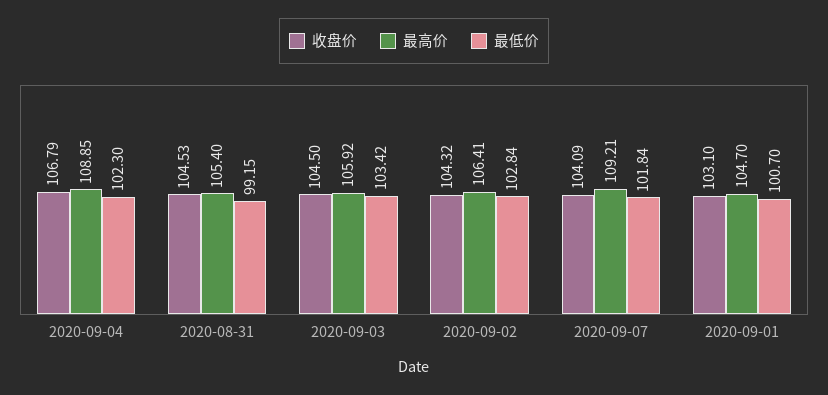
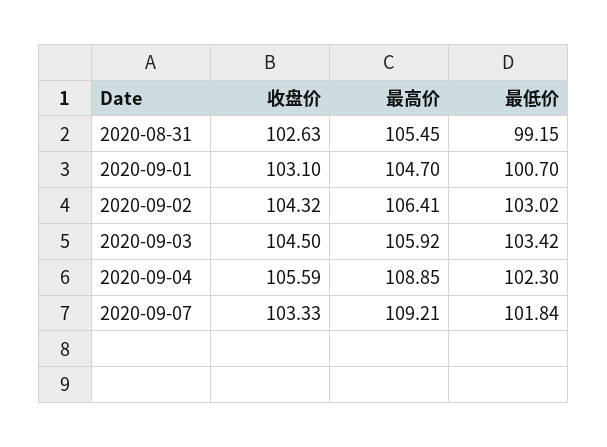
  {
    "收盘价": {
-     "2020-09-04": 106.79,
+     "2020-09-04": 105.59,
-     "2020-08-31": 104.53,
+     "2020-08-31": 102.63,
      "2020-09-03": 104.5,
      "2020-09-02": 104.32,
-     "2020-09-07": 104.09,
+     "2020-09-07": 103.33,
      "2020-09-01": 103.1
    },
    "最高价": {
      "2020-09-04": 108.85,
-     "2020-08-31": 105.4,
+     "2020-08-31": 105.45,
      "2020-09-03": 105.92,
      "2020-09-02": 106.41,
      "2020-09-07": 109.21,
      "2020-09-01": 104.7
    },
    "最低价": {
      "2020-09-04": 102.3,
      "2020-08-31": 99.15,
      "2020-09-03": 103.42,
-     "2020-09-02": 102.84,
+     "2020-09-02": 103.02,
      "2020-09-07": 101.84,
      "2020-09-01": 100.7
    }
  }

